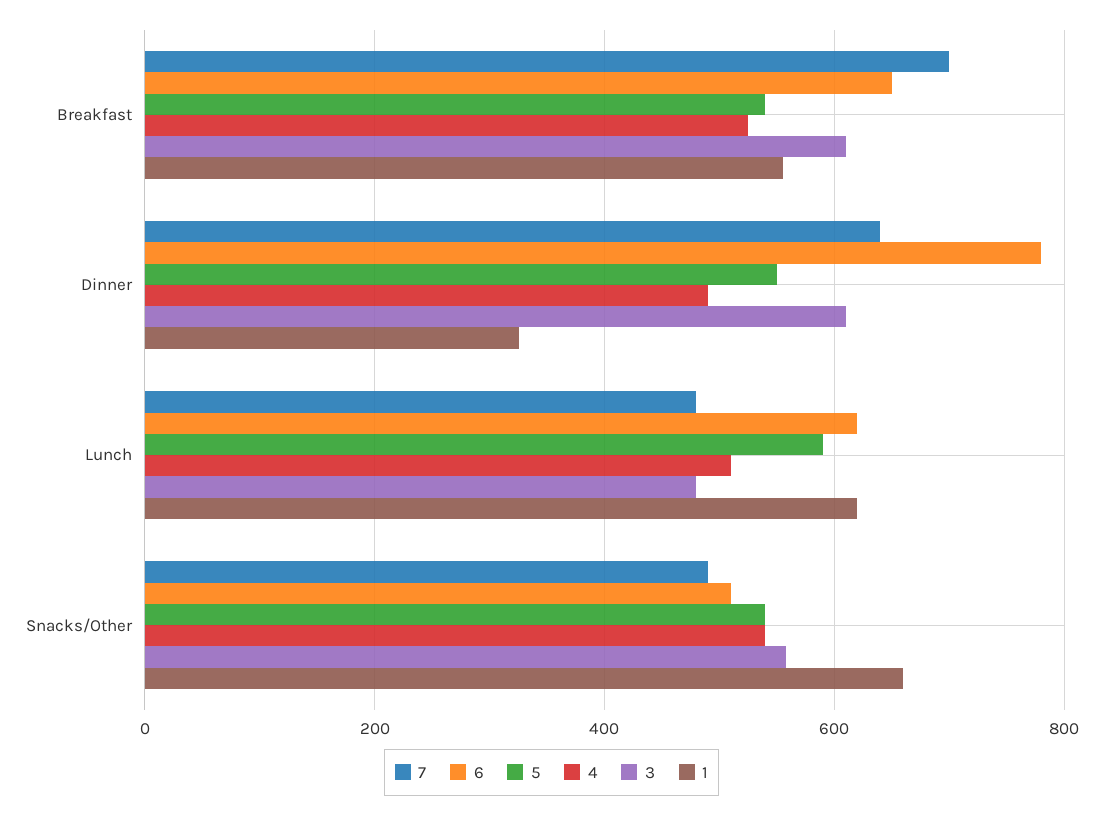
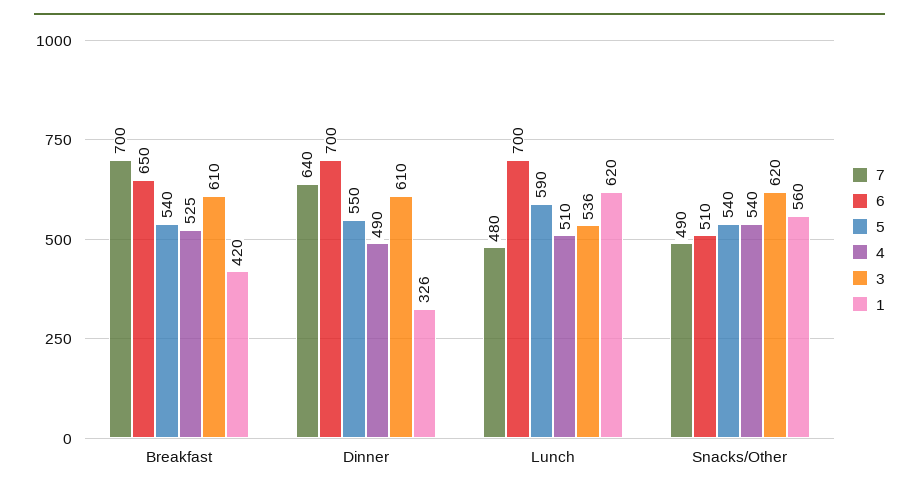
  {
    "7": {
      "Breakfast": 700,
      "Dinner": 640,
      "Lunch": 480,
      "Snacks/Other": 490
    },
    "6": {
      "Breakfast": 650,
-     "Dinner": 780,
+     "Dinner": 700,
-     "Lunch": 620,
+     "Lunch": 700,
      "Snacks/Other": 510
    },
    "5": {
      "Breakfast": 540,
      "Dinner": 550,
      "Lunch": 590,
      "Snacks/Other": 540
    },
    "4": {
      "Breakfast": 525,
      "Dinner": 490,
      "Lunch": 510,
      "Snacks/Other": 540
    },
    "3": {
      "Breakfast": 610,
      "Dinner": 610,
-     "Lunch": 480,
+     "Lunch": 536,
-     "Snacks/Other": 560
+     "Snacks/Other": 620
    },
    "1": {
-     "Breakfast": 560,
+     "Breakfast": 420,
      "Dinner": 326,
      "Lunch": 620,
-     "Snacks/Other": 660
+     "Snacks/Other": 560
    }
  }

